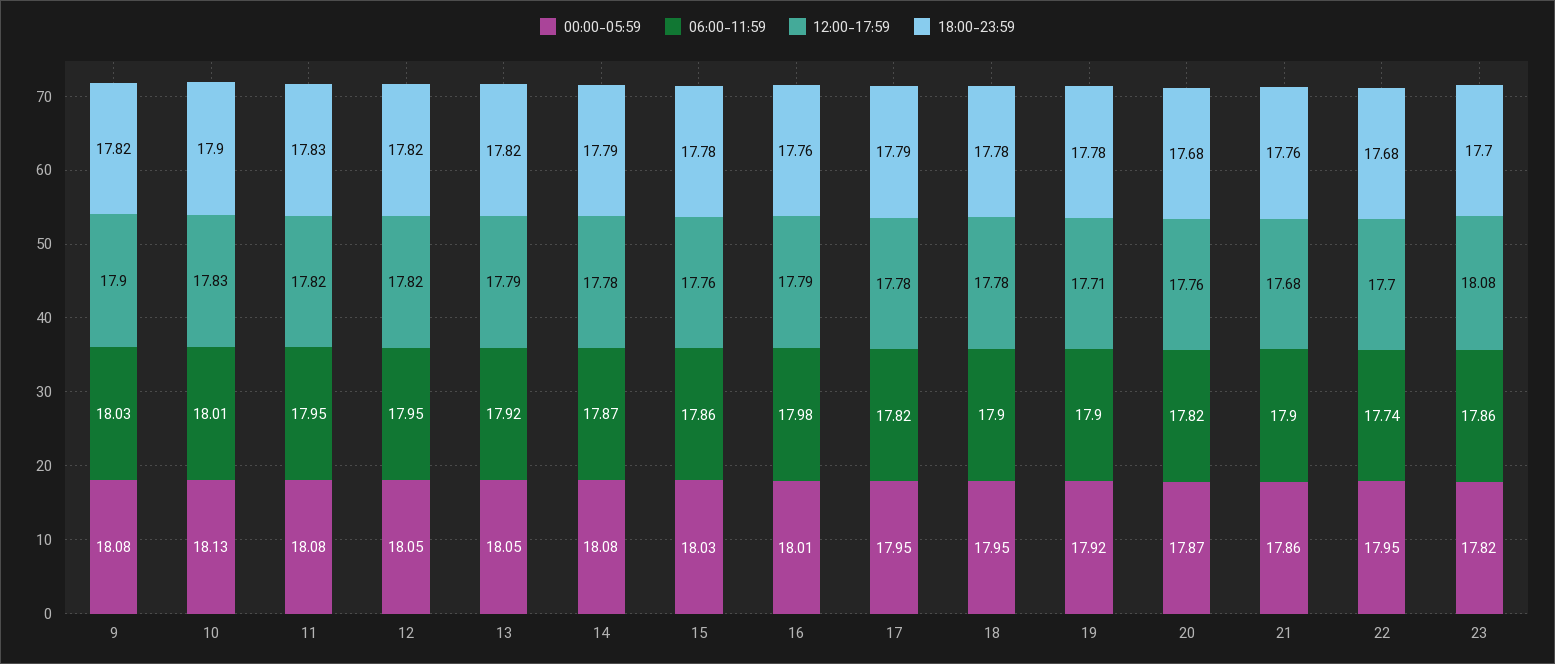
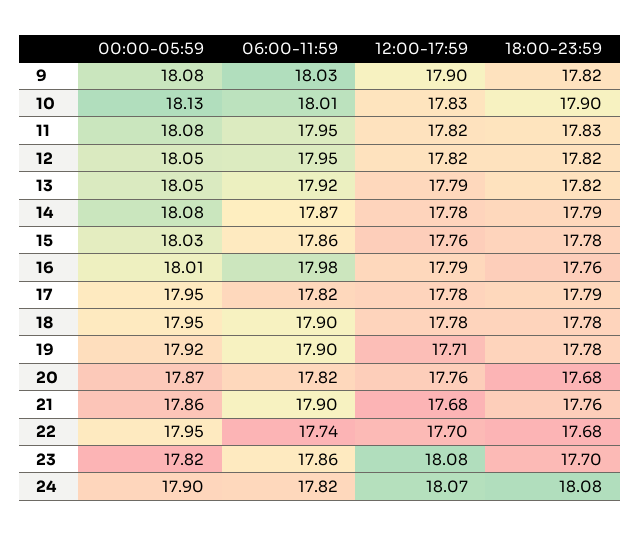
  {
    "00:00-05:59": {
      "9": 18.08,
      "10": 18.13,
      "11": 18.08,
      "12": 18.05,
      "13": 18.05,
      "14": 18.08,
      "15": 18.03,
      "16": 18.01,
      "17": 17.95,
      "18": 17.95,
      "19": 17.92,
      "20": 17.87,
      "21": 17.86,
      "22": 17.95,
-     "23": 17.82
+     "23": 17.82,
+     "24": 17.9
    },
    "06:00-11:59": {
      "9": 18.03,
      "10": 18.01,
      "11": 17.95,
      "12": 17.95,
      "13": 17.92,
      "14": 17.87,
      "15": 17.86,
      "16": 17.98,
      "17": 17.82,
      "18": 17.9,
      "19": 17.9,
      "20": 17.82,
      "21": 17.9,
      "22": 17.74,
-     "23": 17.86
+     "23": 17.86,
+     "24": 17.82
    },
    "12:00-17:59": {
      "9": 17.9,
      "10": 17.83,
      "11": 17.82,
      "12": 17.82,
      "13": 17.79,
      "14": 17.78,
      "15": 17.76,
      "16": 17.79,
      "17": 17.78,
      "18": 17.78,
      "19": 17.71,
      "20": 17.76,
      "21": 17.68,
      "22": 17.7,
-     "23": 18.08
+     "23": 18.08,
+     "24": 18.07
    },
    "18:00-23:59": {
      "9": 17.82,
      "10": 17.9,
      "11": 17.83,
      "12": 17.82,
      "13": 17.82,
      "14": 17.79,
      "15": 17.78,
      "16": 17.76,
      "17": 17.79,
      "18": 17.78,
      "19": 17.78,
      "20": 17.68,
      "21": 17.76,
      "22": 17.68,
-     "23": 17.7
+     "23": 17.7,
+     "24": 18.08
    }
  }

